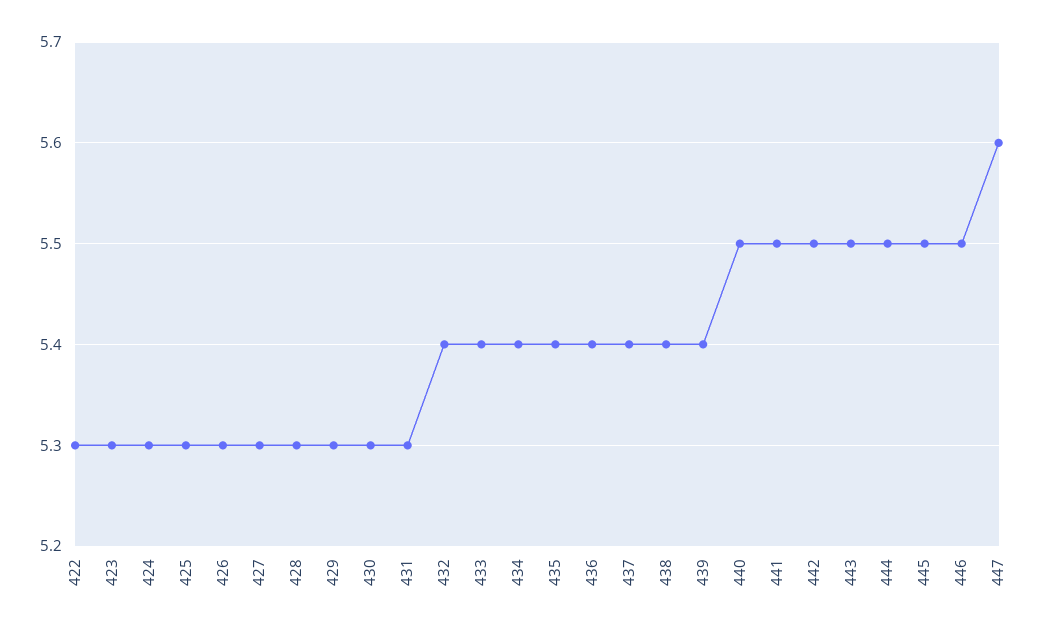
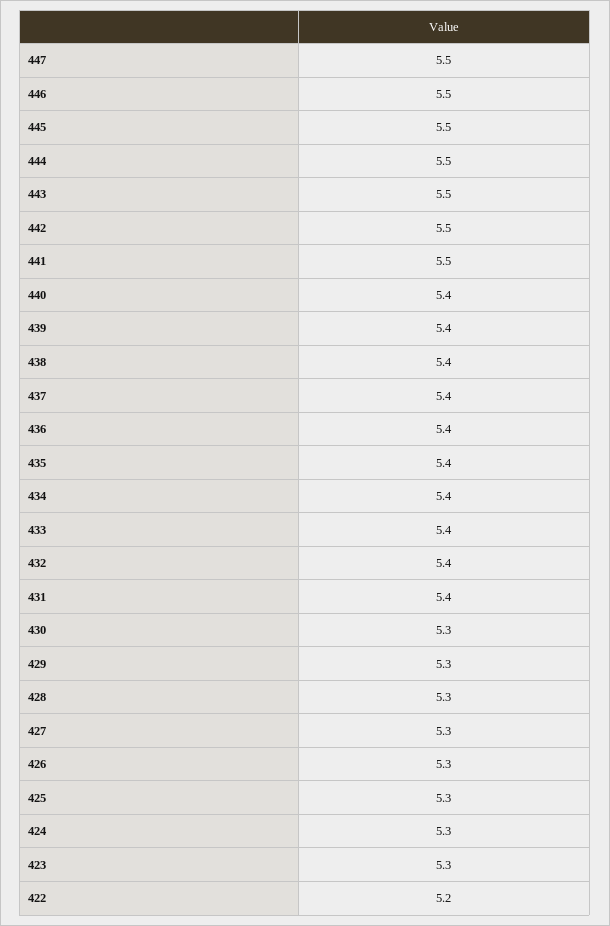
  {
-   "422": 5.3,
+   "422": 5.2,
    "423": 5.3,
    "424": 5.3,
    "425": 5.3,
    "426": 5.3,
    "427": 5.3,
    "428": 5.3,
    "429": 5.3,
    "430": 5.3,
-   "431": 5.3,
+   "431": 5.4,
    "432": 5.4,
    "433": 5.4,
    "434": 5.4,
    "435": 5.4,
    "436": 5.4,
    "437": 5.4,
    "438": 5.4,
    "439": 5.4,
-   "440": 5.5,
+   "440": 5.4,
    "441": 5.5,
    "442": 5.5,
    "443": 5.5,
    "444": 5.5,
    "445": 5.5,
    "446": 5.5,
-   "447": 5.6
+   "447": 5.5
  }

